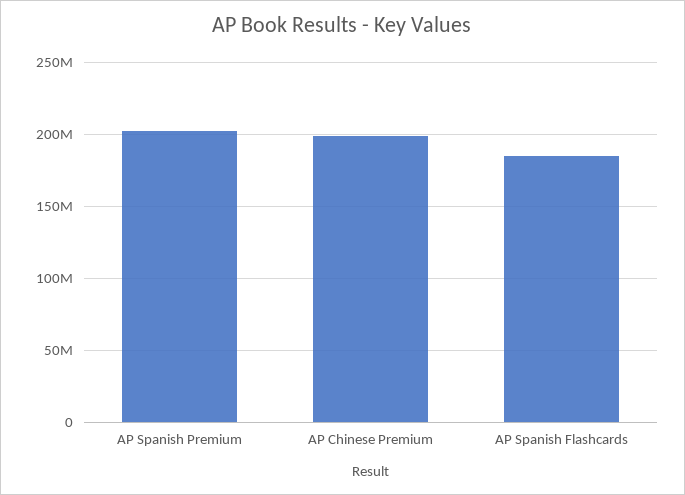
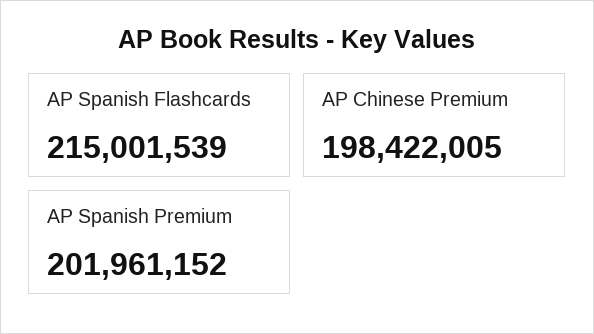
  {
    "AP Spanish Premium": 201961152,
    "AP Chinese Premium": 198422005,
-   "AP Spanish Flashcards": 185000000
+   "AP Spanish Flashcards": 215001539
  }

